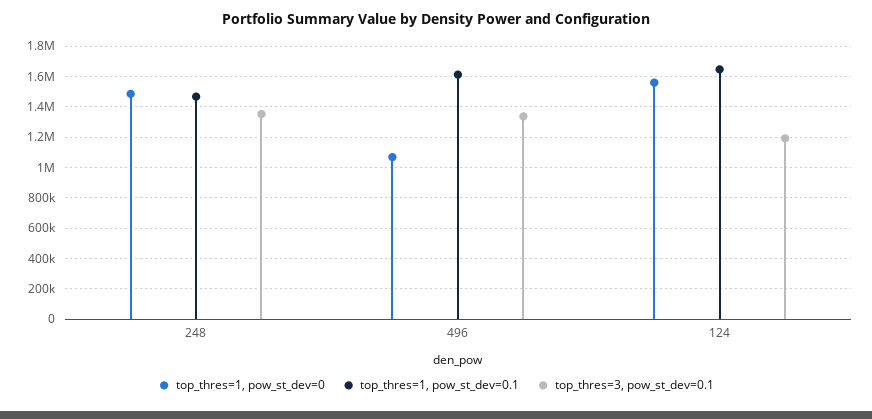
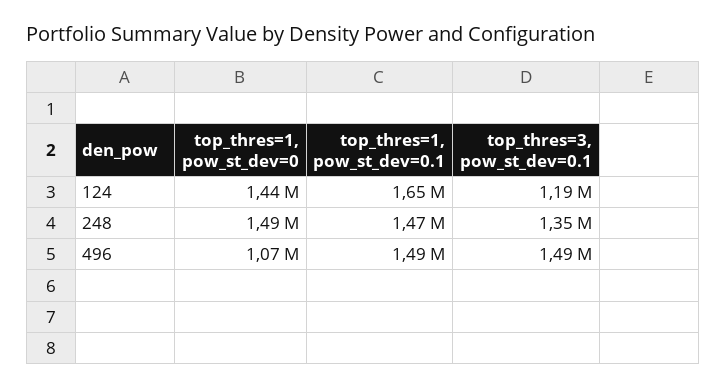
  {
    "top_thres=1, pow_st_dev=0": {
      "248": 1490000,
      "496": 1070000,
-     "124": 1550000
+     "124": 1440000
    },
    "top_thres=1, pow_st_dev=0.1": {
      "248": 1470000,
-     "496": 1600000,
+     "496": 1490000,
      "124": 1650000
    },
    "top_thres=3, pow_st_dev=0.1": {
      "248": 1350000,
-     "496": 1350000,
+     "496": 1490000,
      "124": 1190000
    }
  }

